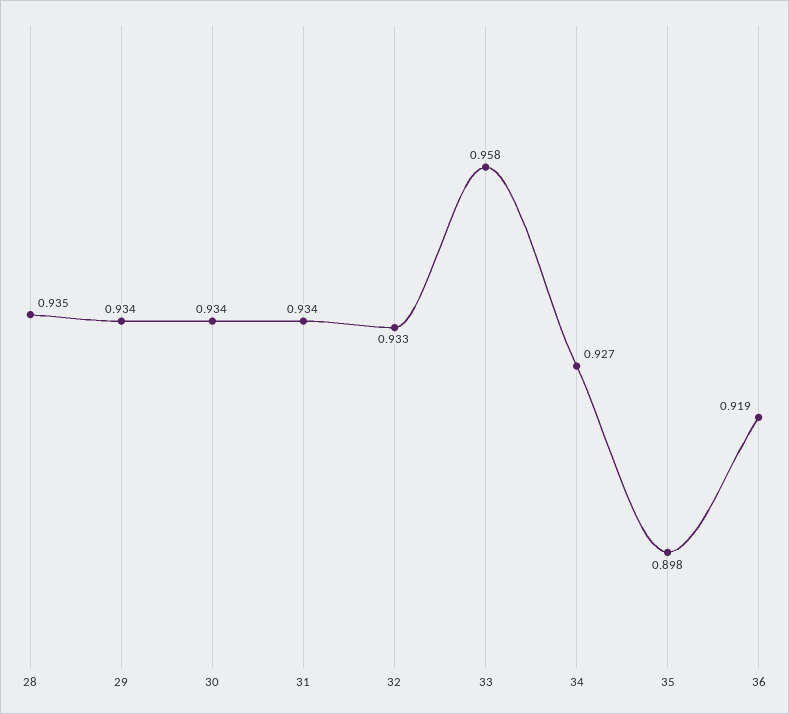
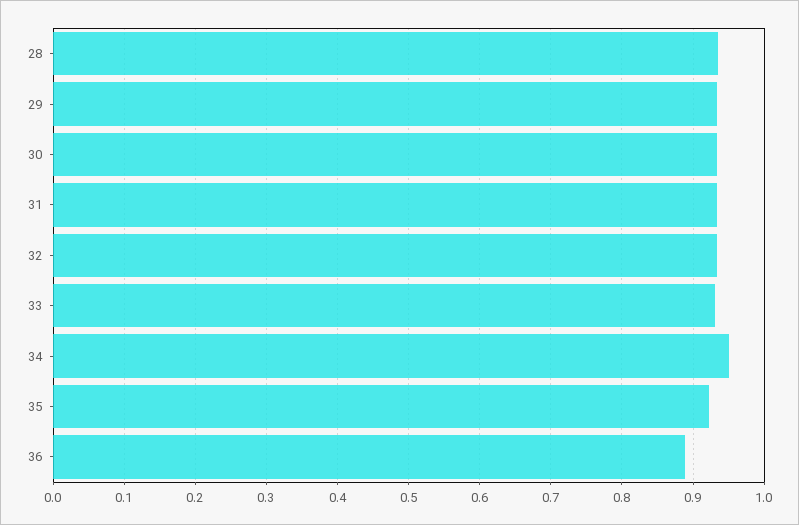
  {
    "28": 0.935,
    "29": 0.934,
    "30": 0.934,
    "31": 0.934,
    "32": 0.933,
-   "33": 0.958,
+   "33": 0.93,
-   "34": 0.927,
+   "34": 0.95,
-   "35": 0.898,
+   "35": 0.92,
-   "36": 0.919
+   "36": 0.89
  }

